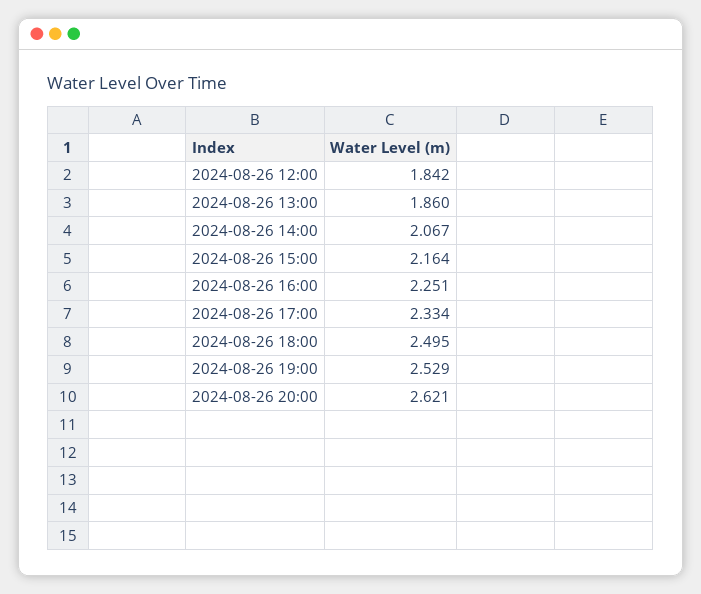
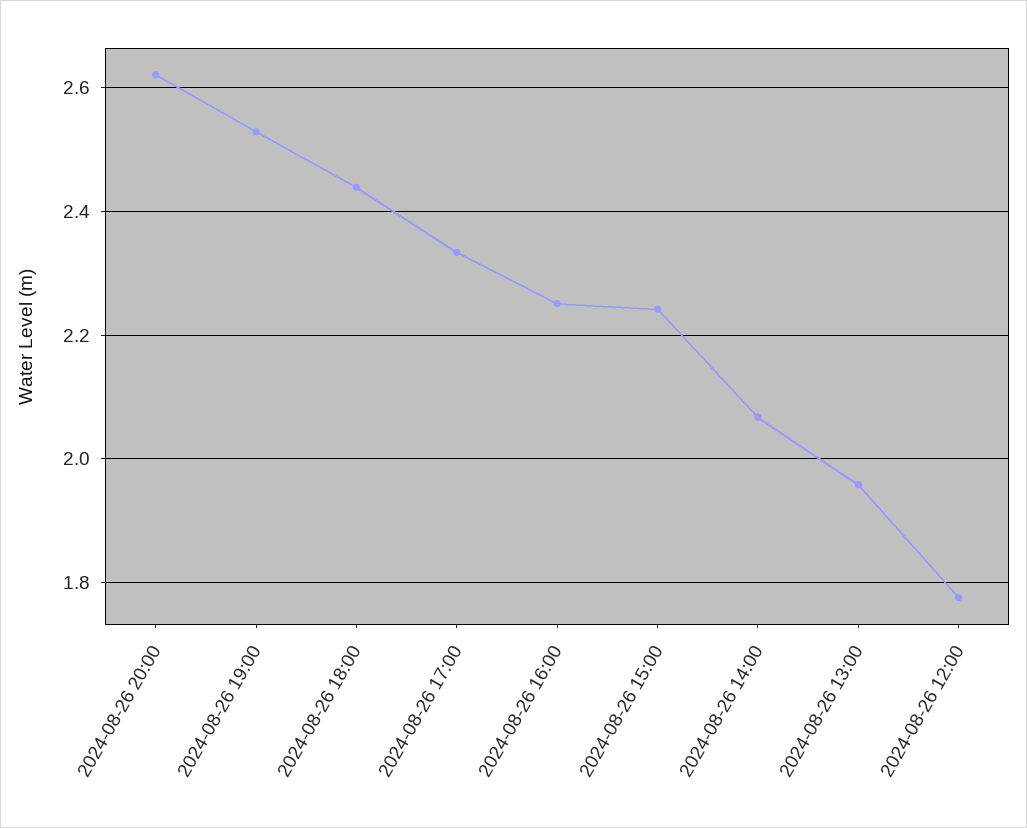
  {
-   "2024-08-26 12:00": 1.842,
+   "2024-08-26 12:00": 1.78,
-   "2024-08-26 13:00": 1.86,
+   "2024-08-26 13:00": 1.96,
    "2024-08-26 14:00": 2.067,
-   "2024-08-26 15:00": 2.164,
+   "2024-08-26 15:00": 2.24,
    "2024-08-26 16:00": 2.251,
    "2024-08-26 17:00": 2.334,
-   "2024-08-26 18:00": 2.495,
+   "2024-08-26 18:00": 2.44,
    "2024-08-26 19:00": 2.529,
    "2024-08-26 20:00": 2.621
  }

